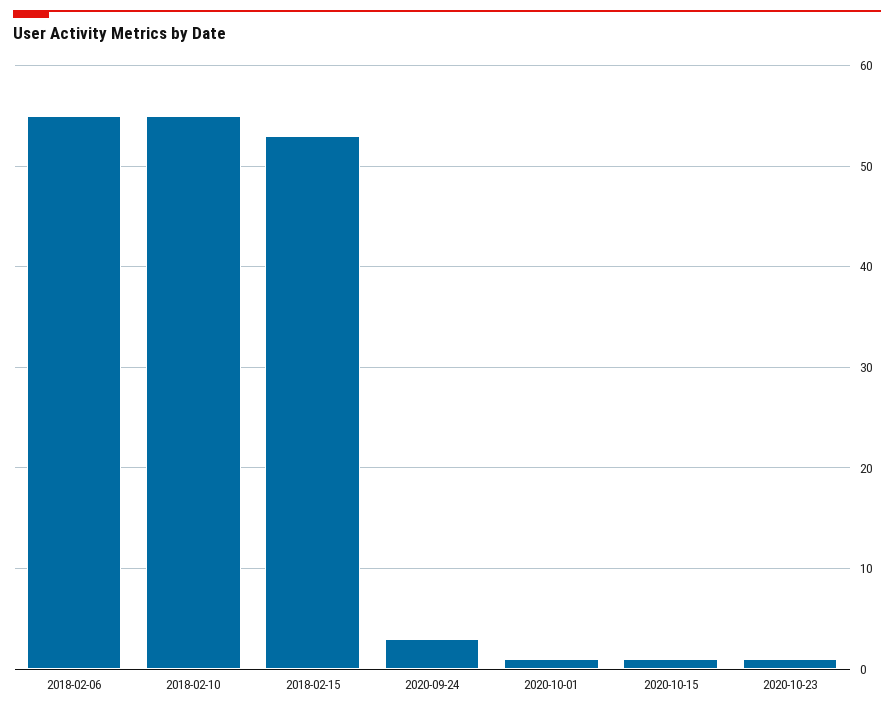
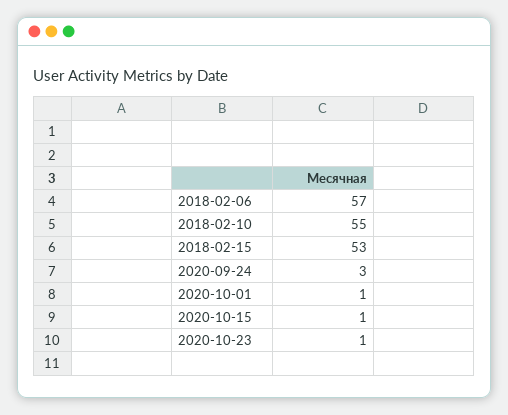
  {
-   "2018-02-06": 55,
+   "2018-02-06": 57,
    "2018-02-10": 55,
    "2018-02-15": 53,
    "2020-09-24": 3,
    "2020-10-01": 1,
    "2020-10-15": 1,
    "2020-10-23": 1
  }

